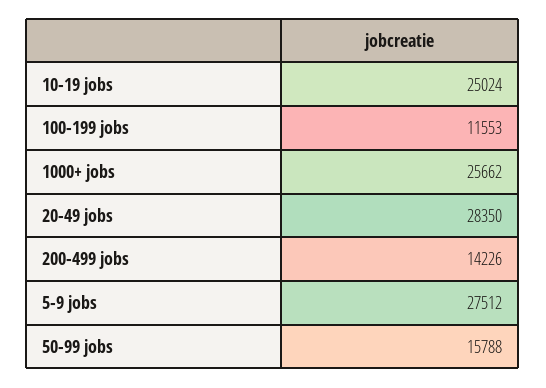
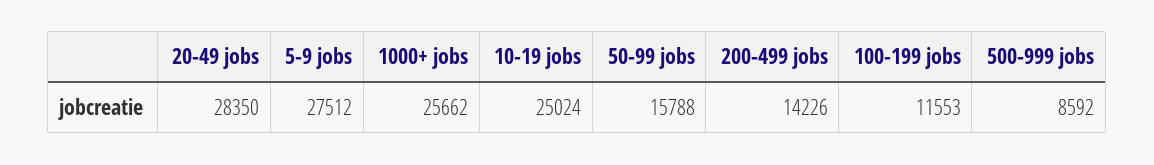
  {
    "10-19 jobs": 25024,
    "100-199 jobs": 11553,
    "1000+ jobs": 25662,
    "20-49 jobs": 28350,
    "200-499 jobs": 14226,
    "5-9 jobs": 27512,
-   "50-99 jobs": 15788
+   "50-99 jobs": 15788,
+   "500-999 jobs": 8592
  }

